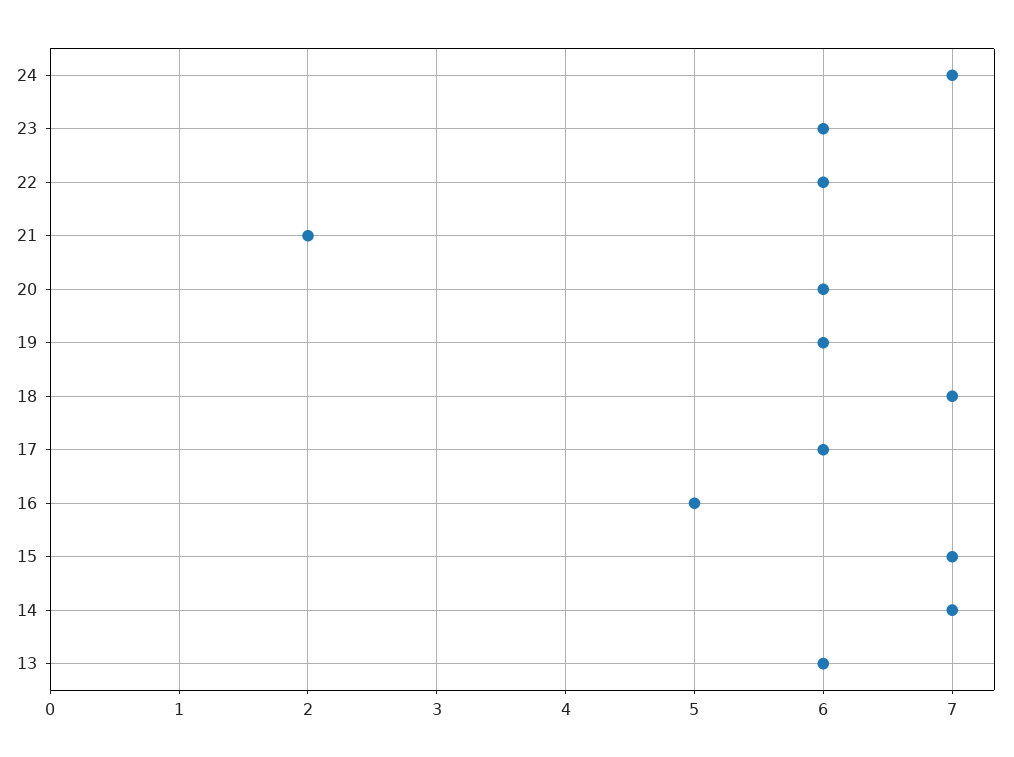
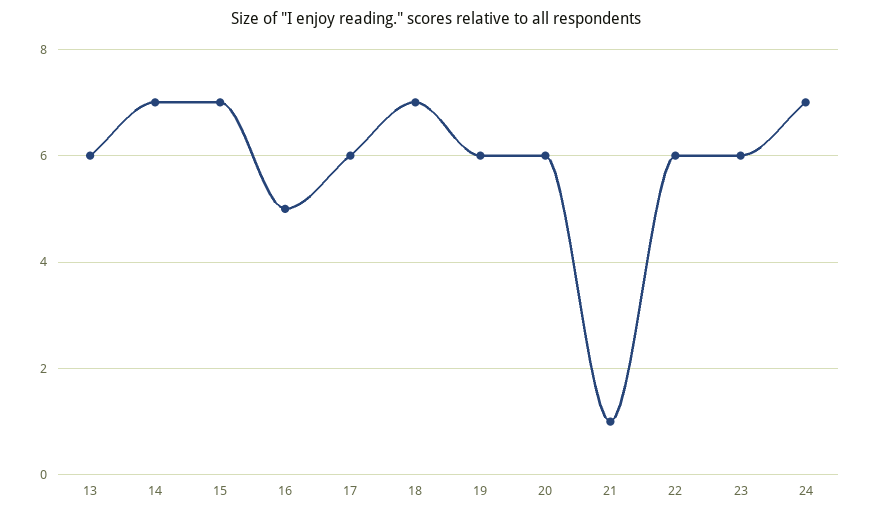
  {
    "24": 7,
    "23": 6,
    "22": 6,
-   "21": 2,
+   "21": 1,
    "20": 6,
    "19": 6,
    "18": 7,
    "17": 6,
    "16": 5,
    "15": 7,
    "14": 7,
    "13": 6
  }

